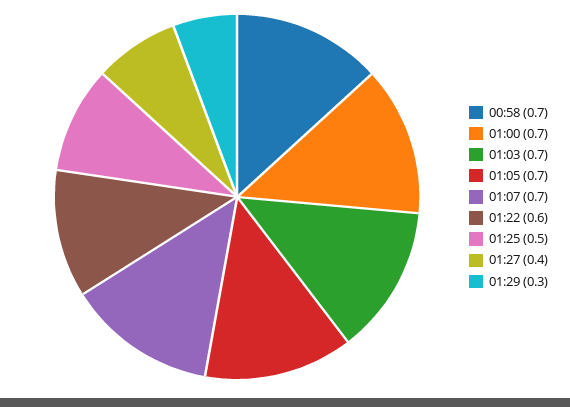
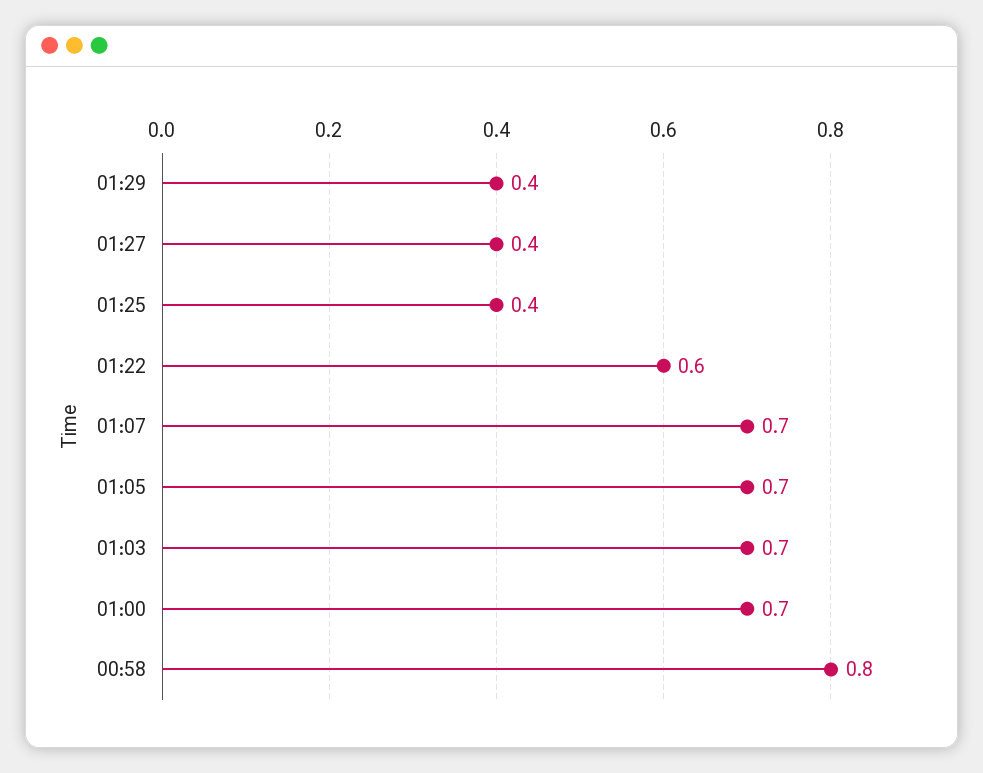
  {
-   "00:58": 0.7,
+   "00:58": 0.8,
    "01:00": 0.7,
    "01:03": 0.7,
    "01:05": 0.7,
    "01:07": 0.7,
    "01:22": 0.6,
-   "01:25": 0.5,
+   "01:25": 0.4,
    "01:27": 0.4,
-   "01:29": 0.3
+   "01:29": 0.4
  }

